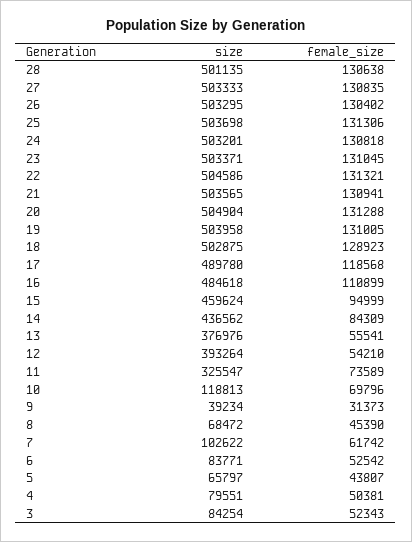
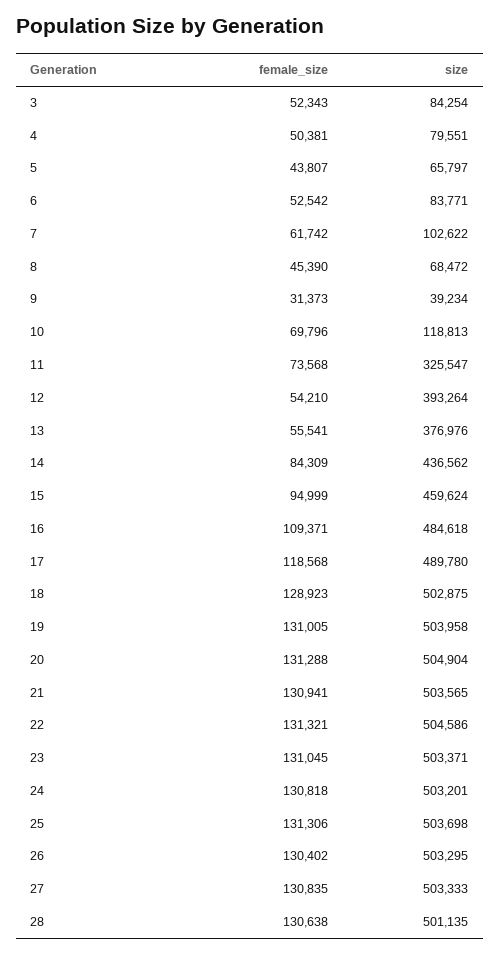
  {
    "size": {
      "28": 501135,
      "27": 503333,
      "26": 503295,
      "25": 503698,
      "24": 503201,
      "23": 503371,
      "22": 504586,
      "21": 503565,
      "20": 504904,
      "19": 503958,
      "18": 502875,
      "17": 489780,
      "16": 484618,
      "15": 459624,
      "14": 436562,
      "13": 376976,
      "12": 393264,
      "11": 325547,
      "10": 118813,
      "9": 39234,
      "8": 68472,
      "7": 102622,
      "6": 83771,
      "5": 65797,
      "4": 79551,
      "3": 84254
    },
    "female_size": {
      "28": 130638,
      "27": 130835,
      "26": 130402,
      "25": 131306,
      "24": 130818,
      "23": 131045,
      "22": 131321,
      "21": 130941,
      "20": 131288,
      "19": 131005,
      "18": 128923,
      "17": 118568,
-     "16": 110899,
+     "16": 109371,
      "15": 94999,
      "14": 84309,
      "13": 55541,
      "12": 54210,
-     "11": 73589,
+     "11": 73568,
      "10": 69796,
      "9": 31373,
      "8": 45390,
      "7": 61742,
      "6": 52542,
      "5": 43807,
      "4": 50381,
      "3": 52343
    }
  }

